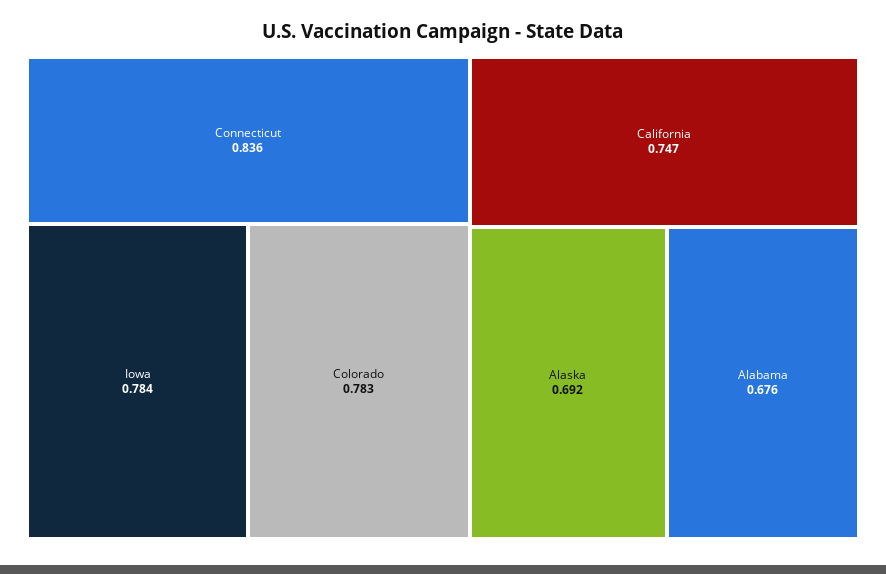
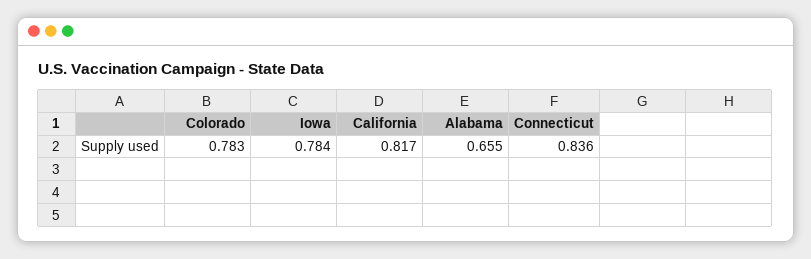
  {
    "Connecticut": 0.836,
    "Iowa": 0.784,
    "Colorado": 0.783,
-   "California": 0.747,
+   "California": 0.817,
-   "Alaska": 0.692,
-   "Alabama": 0.676
+   "Alabama": 0.655
  }

